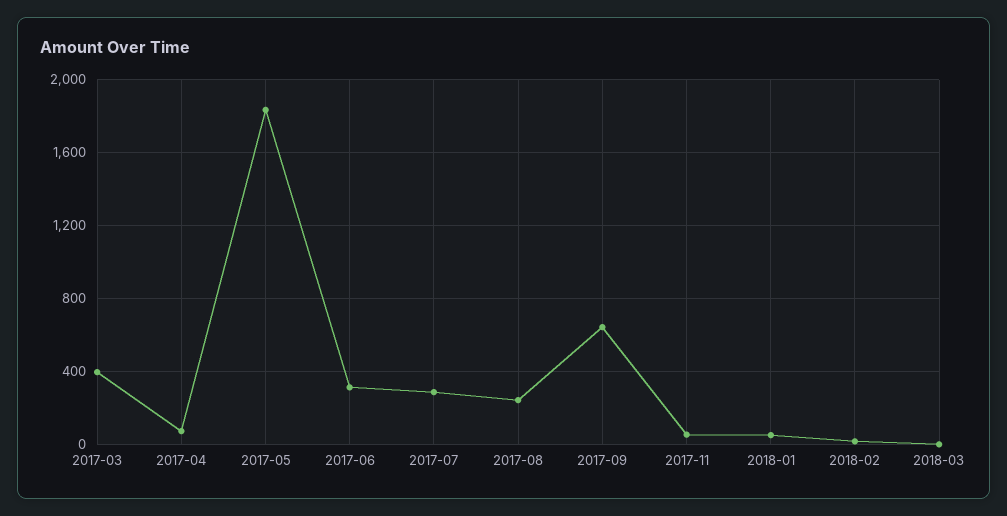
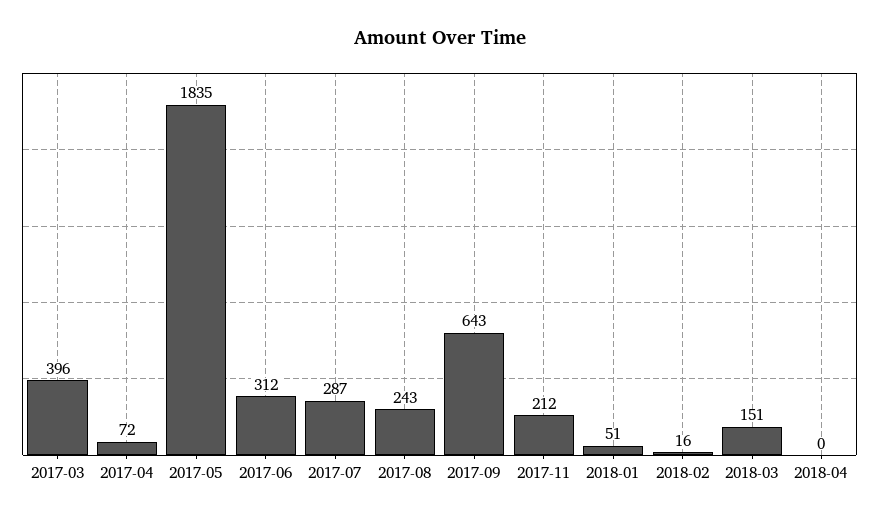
  {
    "2017-03": 396,
    "2017-04": 72,
    "2017-05": 1835,
    "2017-06": 312,
    "2017-07": 287,
    "2017-08": 243,
    "2017-09": 643,
-   "2017-11": 50,
+   "2017-11": 212,
    "2018-01": 51,
    "2018-02": 16,
-   "2018-03": 0
+   "2018-03": 151,
+   "2018-04": 0
  }

